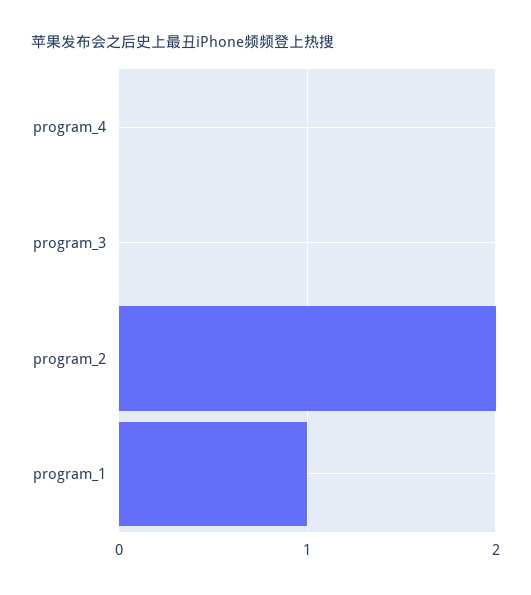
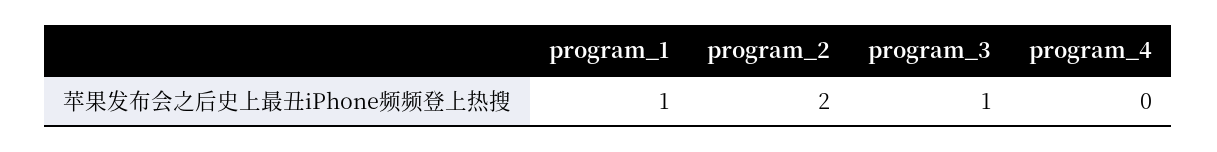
  {
    "program_4": 0,
-   "program_3": 0,
+   "program_3": 1,
    "program_2": 2,
    "program_1": 1
  }

